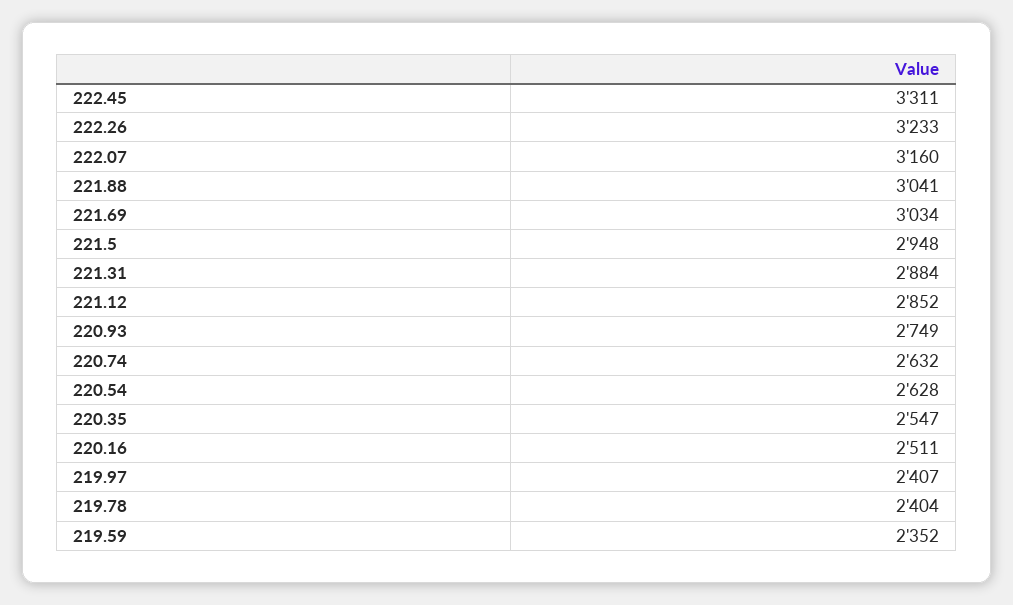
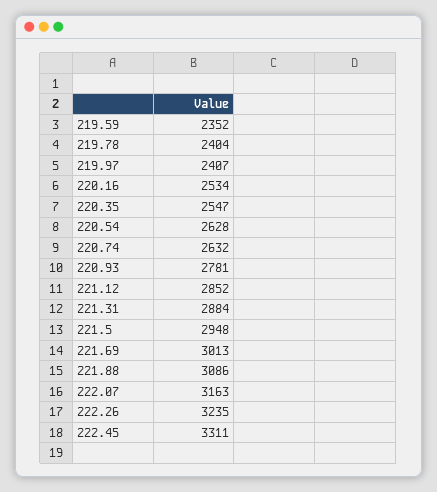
  {
    "222.45": 3311,
-   "222.26": 3233,
+   "222.26": 3235,
-   "222.07": 3160,
+   "222.07": 3163,
-   "221.88": 3041,
+   "221.88": 3086,
-   "221.69": 3034,
+   "221.69": 3013,
    "221.5": 2948,
    "221.31": 2884,
    "221.12": 2852,
-   "220.93": 2749,
+   "220.93": 2781,
    "220.74": 2632,
    "220.54": 2628,
    "220.35": 2547,
-   "220.16": 2511,
+   "220.16": 2534,
    "219.97": 2407,
    "219.78": 2404,
    "219.59": 2352
  }

